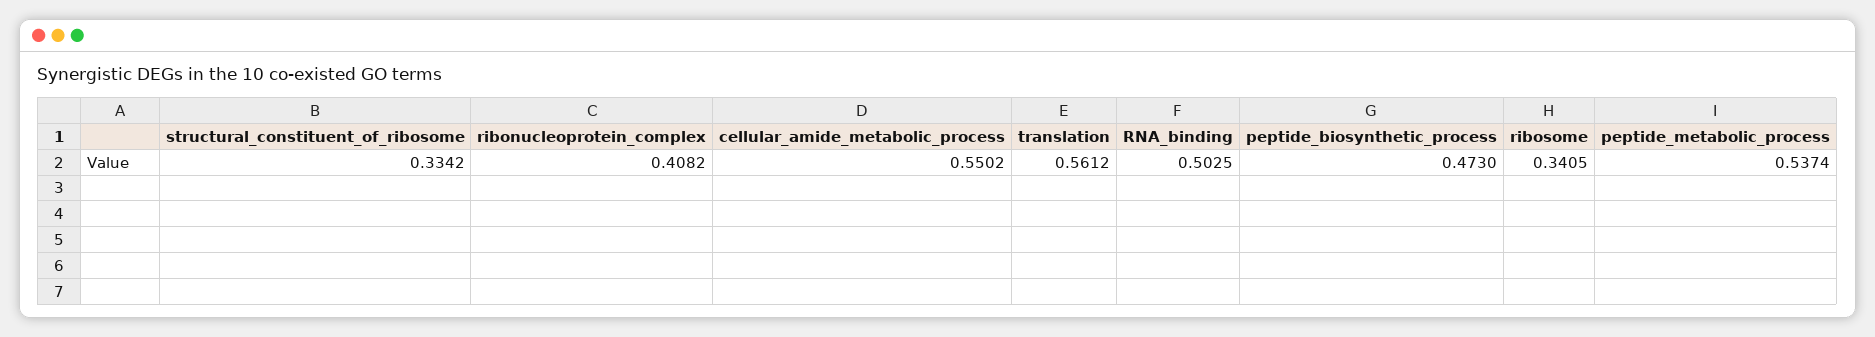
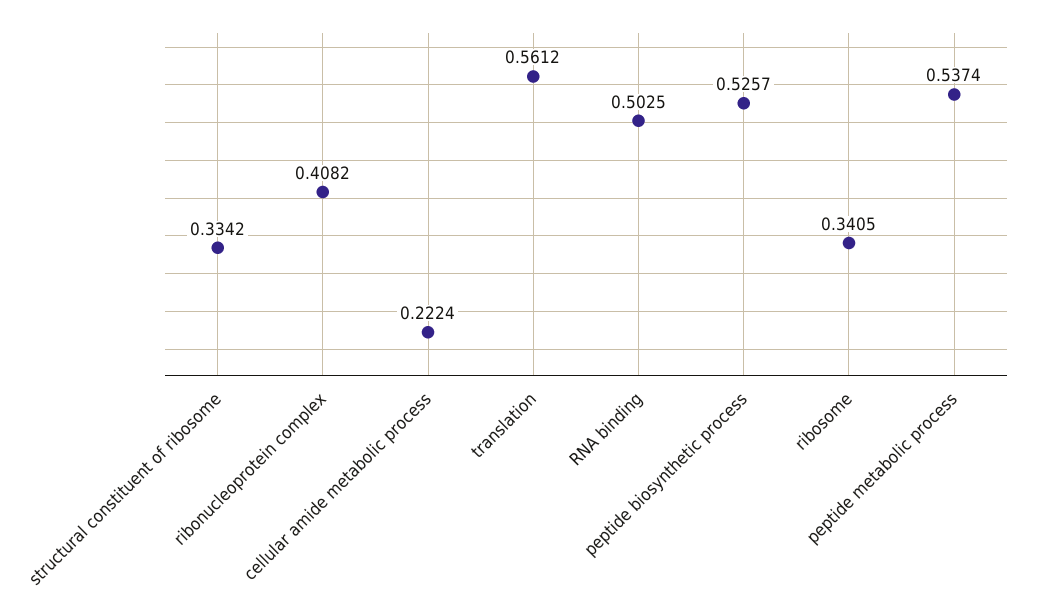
  {
    "structural_constituent_of_ribosome": 0.3342,
    "ribonucleoprotein_complex": 0.4082,
-   "cellular_amide_metabolic_process": 0.5502,
+   "cellular_amide_metabolic_process": 0.2224,
    "translation": 0.5612,
    "RNA_binding": 0.5025,
-   "peptide_biosynthetic_process": 0.473,
+   "peptide_biosynthetic_process": 0.5257,
    "ribosome": 0.3405,
    "peptide_metabolic_process": 0.5374
  }

